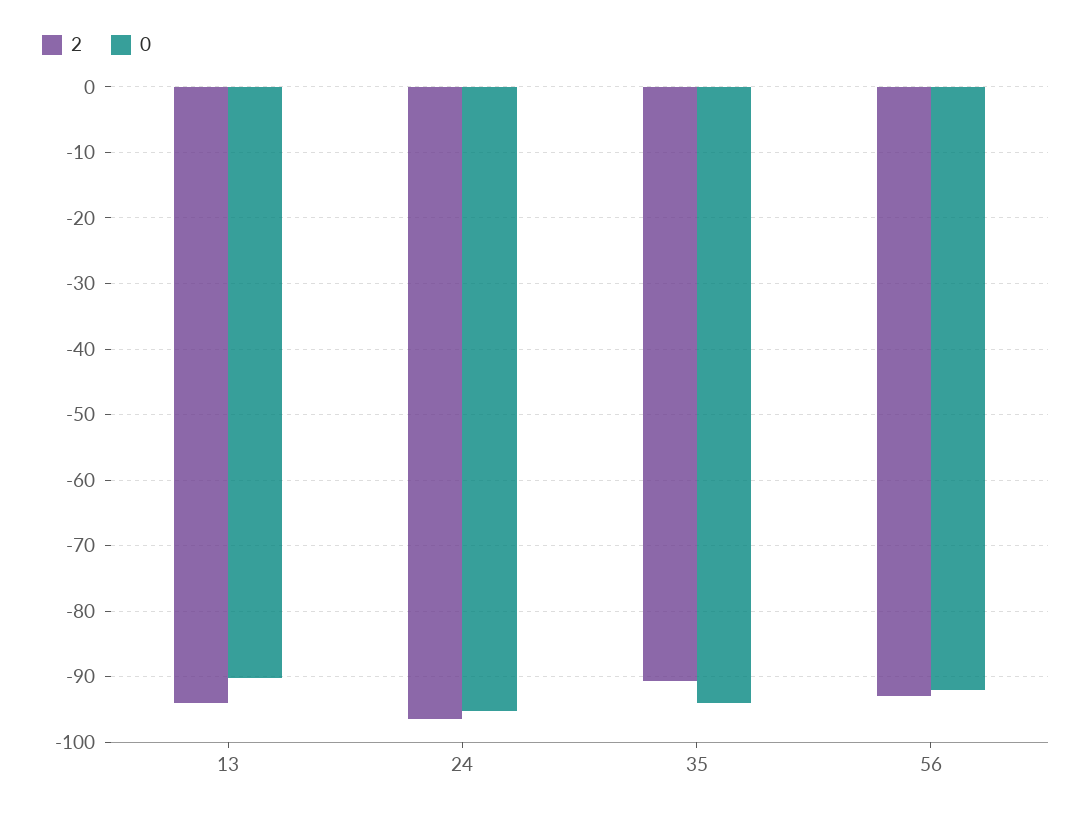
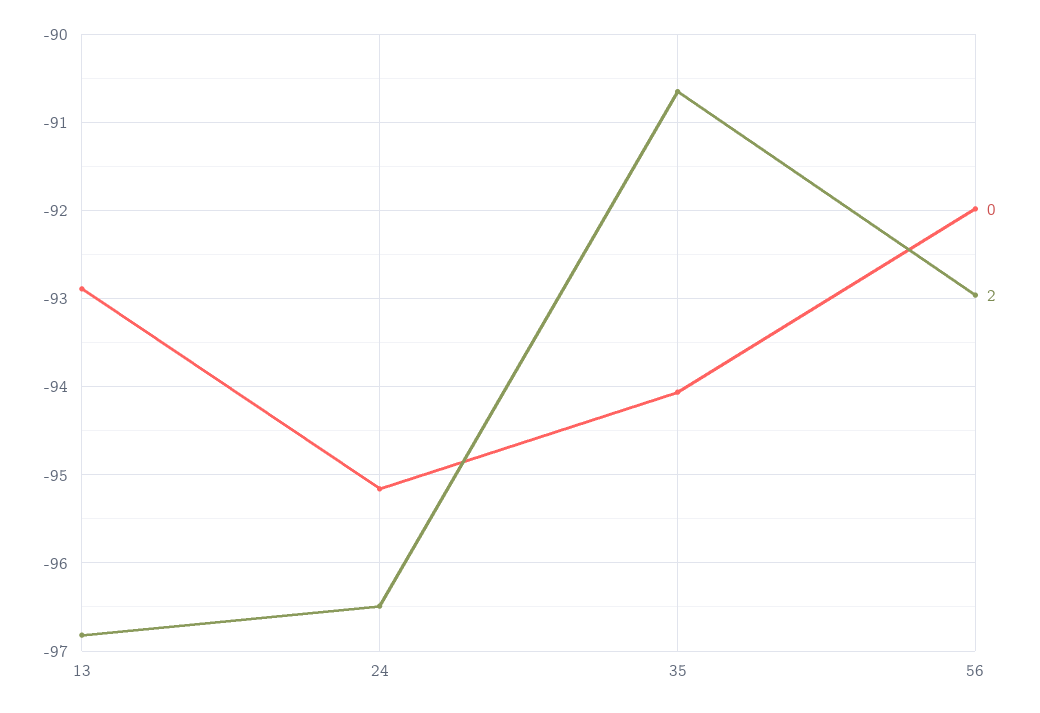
  {
    "2": {
-     "13": -94,
+     "13": -96.8,
      "24": -96.5,
      "35": -90.7,
      "56": -93
    },
    "0": {
-     "13": -90,
+     "13": -92.9,
      "24": -95.2,
      "35": -94.1,
      "56": -92
    }
  }

